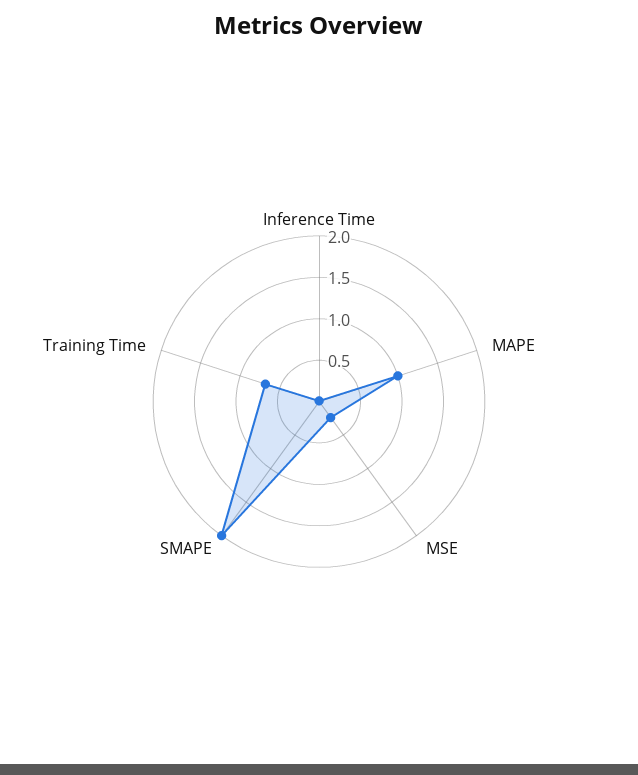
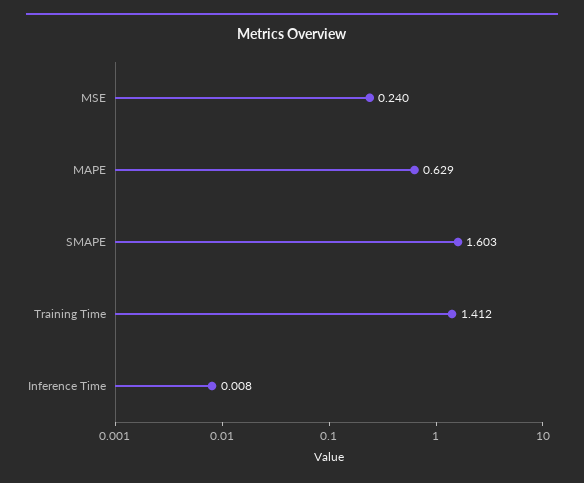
  {
    "Inference Time": 0.008,
-   "MAPE": 1,
+   "MAPE": 0.629,
    "MSE": 0.24,
-   "SMAPE": 2,
+   "SMAPE": 1.603,
-   "Training Time": 0.7
+   "Training Time": 1.412
  }

